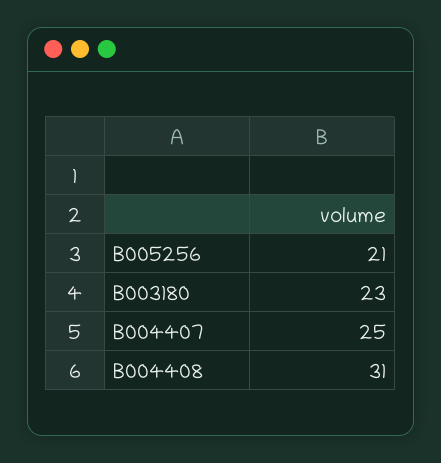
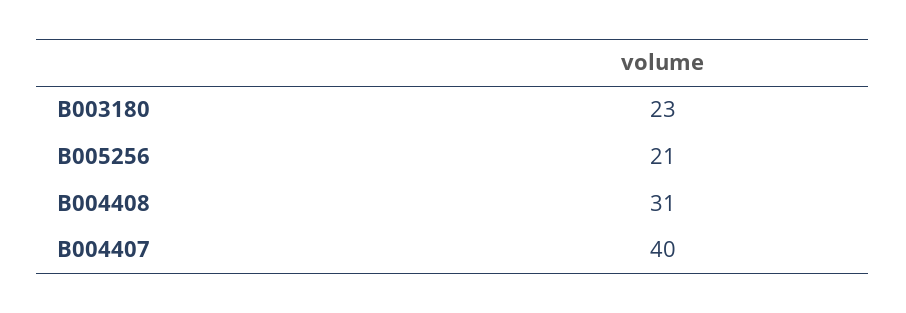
  {
    "B005256": 21,
    "B003180": 23,
-   "B004407": 25,
+   "B004407": 40,
    "B004408": 31
  }

